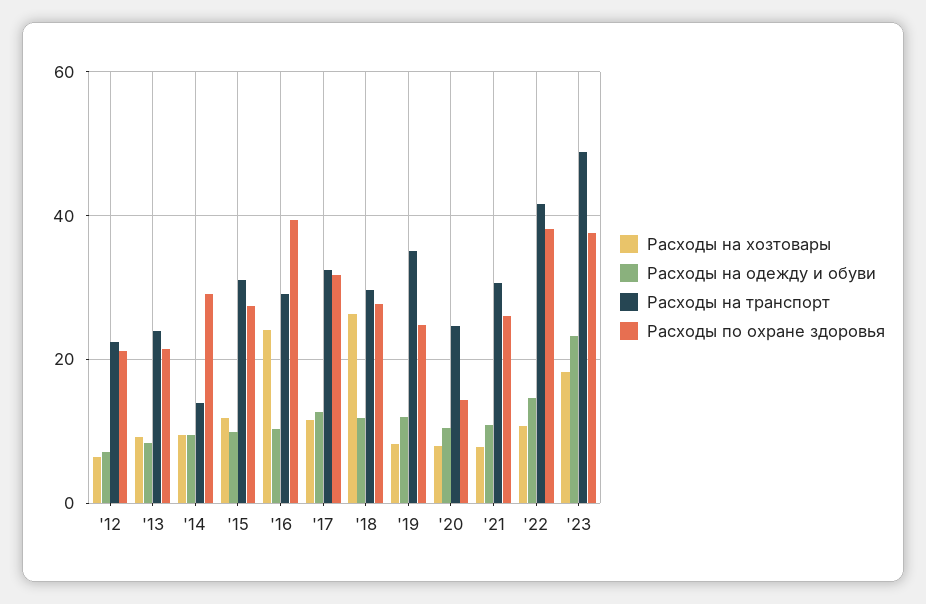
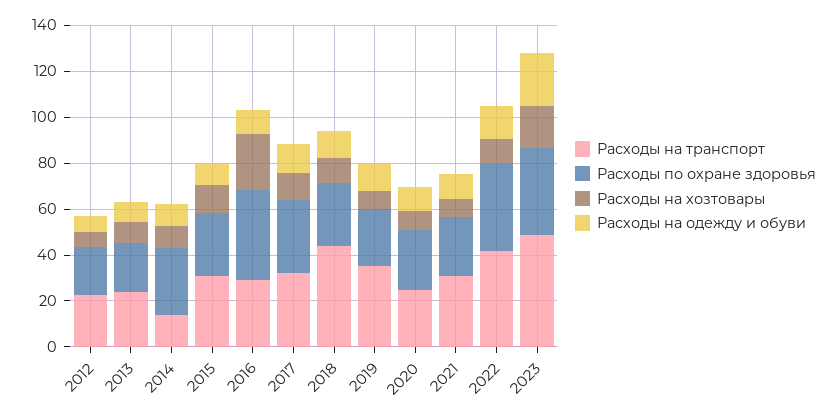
  {
    "Расходы на хозтовары": {
      "'12": 6,
      "'13": 10,
      "'14": 10,
      "'15": 12,
      "'16": 24,
      "'17": 12,
-     "'18": 26,
+     "'18": 10,
      "'19": 8,
      "'20": 8,
      "'21": 8,
      "'22": 10,
      "'23": 18
    },
    "Расходы на одежду и обуви": {
      "'12": 8,
      "'13": 8,
      "'14": 10,
      "'15": 10,
      "'16": 10,
      "'17": 12,
      "'18": 12,
      "'19": 12,
      "'20": 10,
      "'21": 10,
      "'22": 14,
      "'23": 24
    },
    "Расходы на транспорт": {
      "'12": 22,
      "'13": 24,
      "'14": 14,
      "'15": 32,
      "'16": 30,
      "'17": 32,
-     "'18": 30,
+     "'18": 45,
      "'19": 36,
      "'20": 24,
      "'21": 30,
      "'22": 42,
      "'23": 48
    },
    "Расходы по охране здоровья": {
      "'12": 22,
      "'13": 22,
      "'14": 30,
      "'15": 28,
      "'16": 40,
      "'17": 32,
      "'18": 28,
      "'19": 24,
-     "'20": 14,
+     "'20": 25,
      "'21": 26,
      "'22": 38,
      "'23": 38
    }
  }

